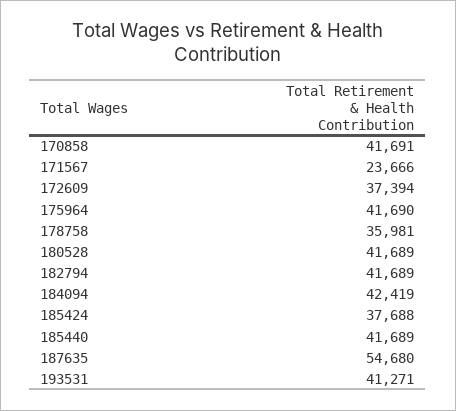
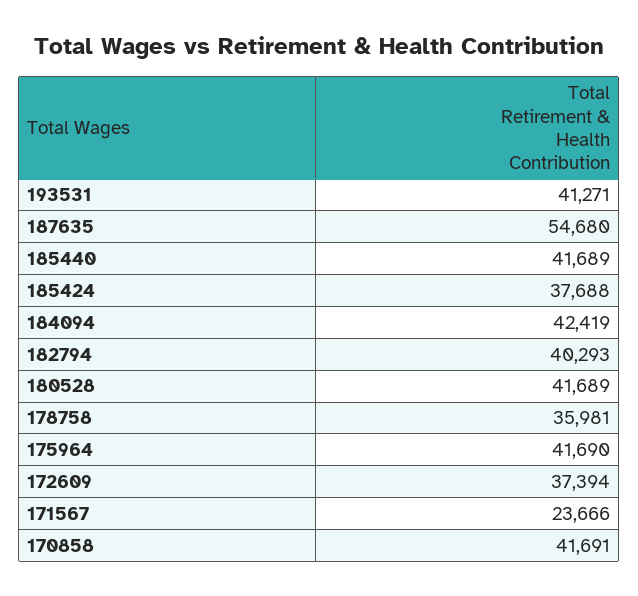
  {
    "170858": 41691,
    "171567": 23666,
    "172609": 37394,
    "175964": 41690,
    "178758": 35981,
    "180528": 41689,
-   "182794": 41689,
+   "182794": 40293,
    "184094": 42419,
    "185424": 37688,
    "185440": 41689,
    "187635": 54680,
    "193531": 41271
  }

